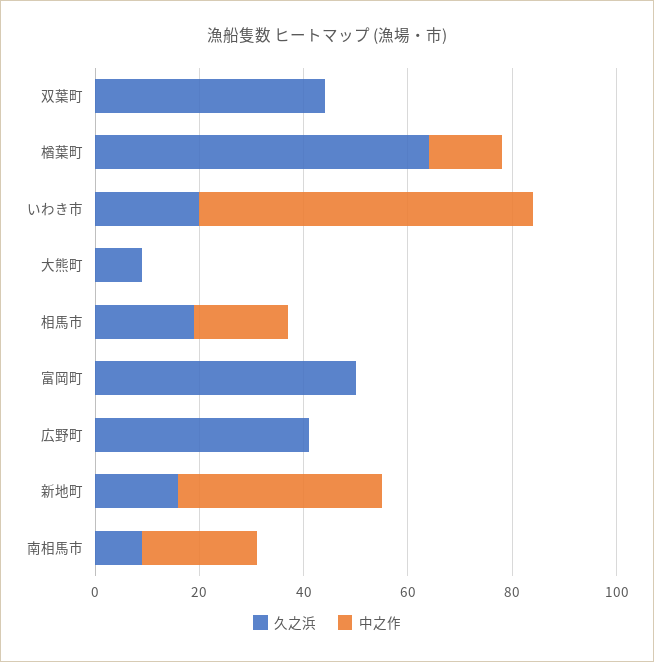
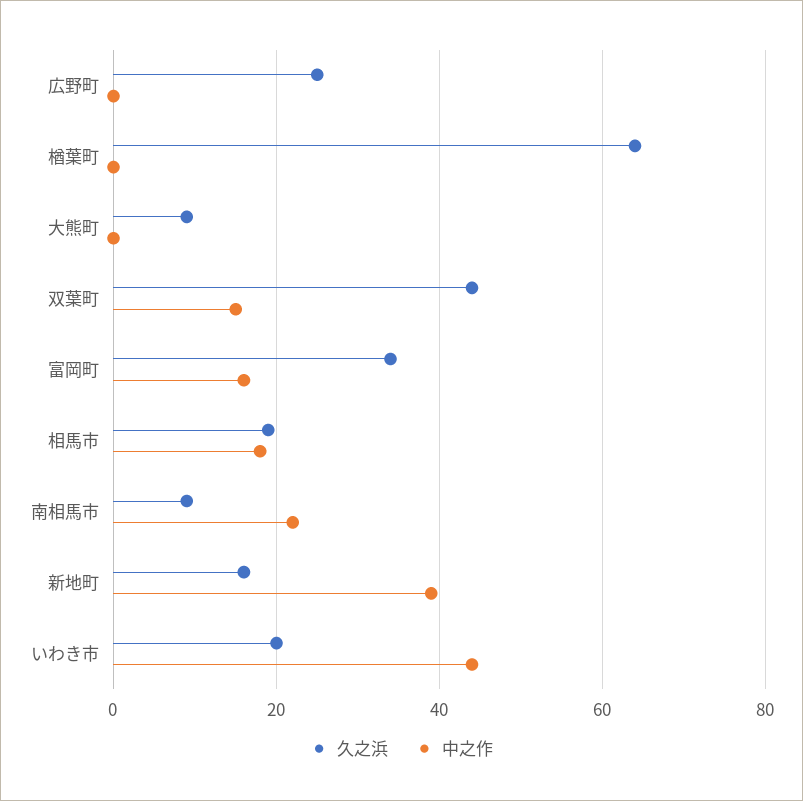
  {
    "久之浜": {
      "双葉町": 45,
      "楢葉町": 65,
      "いわき市": 20,
      "大熊町": 10,
      "相馬市": 20,
-     "富岡町": 50,
+     "富岡町": 35,
-     "広野町": 40,
+     "広野町": 25,
      "新地町": 15,
      "南相馬市": 10
    },
    "中之作": {
-     "双葉町": 0,
+     "双葉町": 15,
-     "楢葉町": 15,
+     "楢葉町": 0,
-     "いわき市": 65,
+     "いわき市": 45,
      "大熊町": 0,
      "相馬市": 20,
-     "富岡町": 0,
+     "富岡町": 15,
      "広野町": 0,
      "新地町": 40,
      "南相馬市": 20
    }
  }

